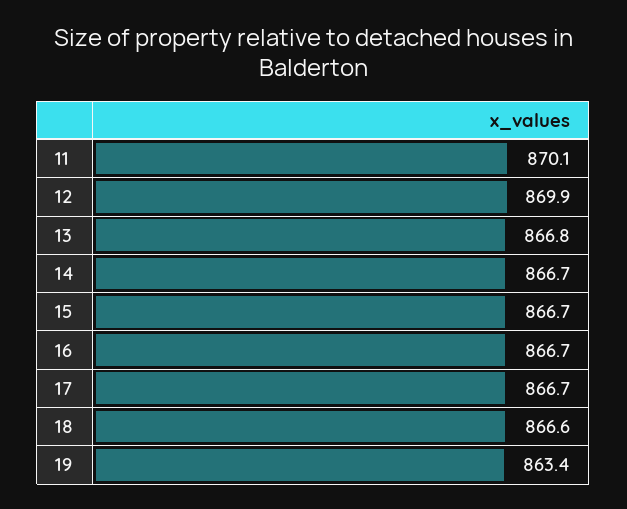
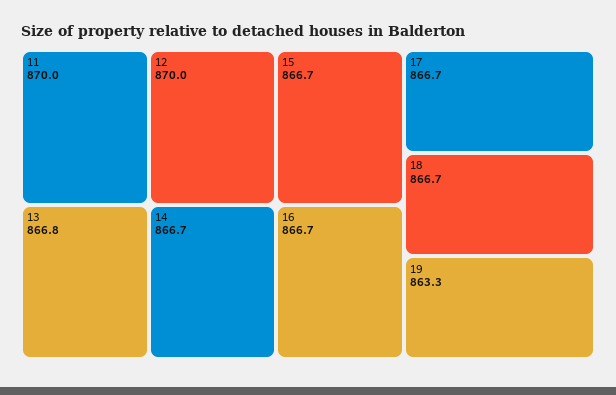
  {
-   "11": 870.1,
+   "11": 870,
-   "12": 869.9,
+   "12": 870,
    "13": 866.8,
    "14": 866.7,
    "15": 866.7,
    "16": 866.7,
    "17": 866.7,
-   "18": 866.6,
+   "18": 866.7,
-   "19": 863.4
+   "19": 863.3
  }

